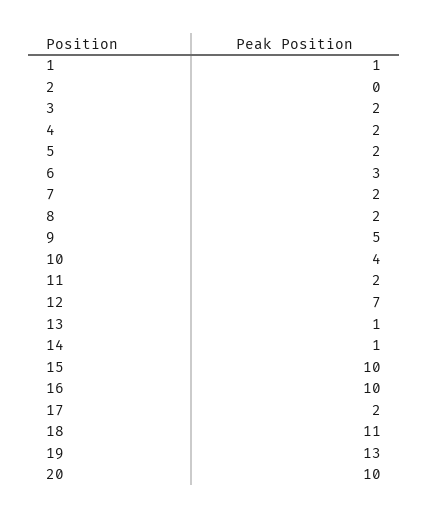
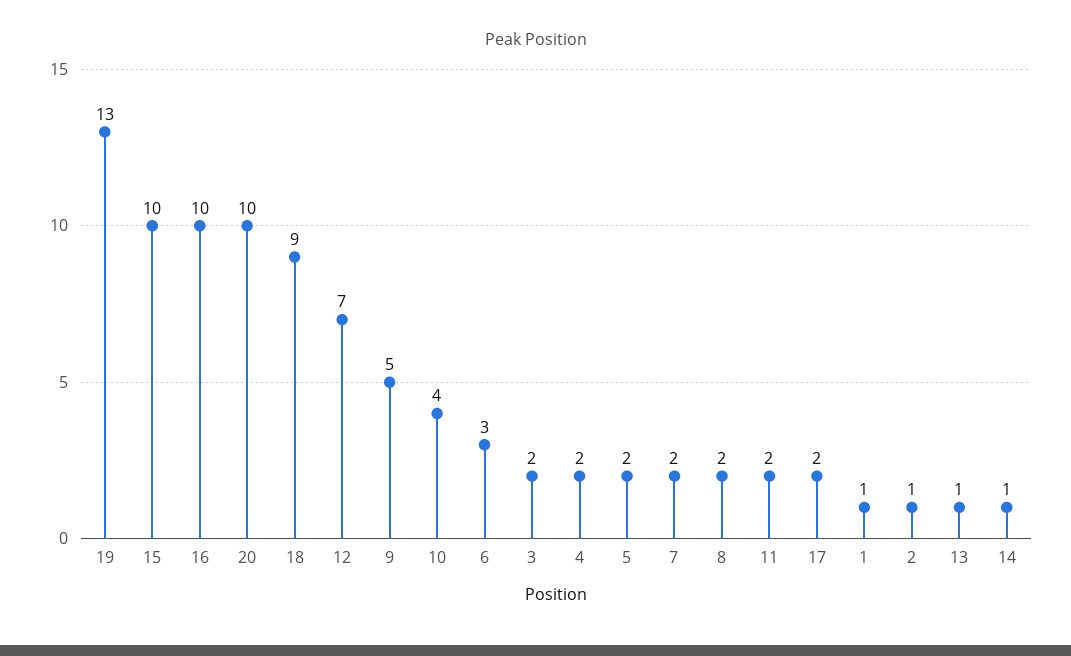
  {
    "1": 1,
-   "2": 0,
+   "2": 1,
    "3": 2,
    "4": 2,
    "5": 2,
    "6": 3,
    "7": 2,
    "8": 2,
    "9": 5,
    "10": 4,
    "11": 2,
    "12": 7,
    "13": 1,
    "14": 1,
    "15": 10,
    "16": 10,
    "17": 2,
-   "18": 11,
+   "18": 9,
    "19": 13,
    "20": 10
  }

